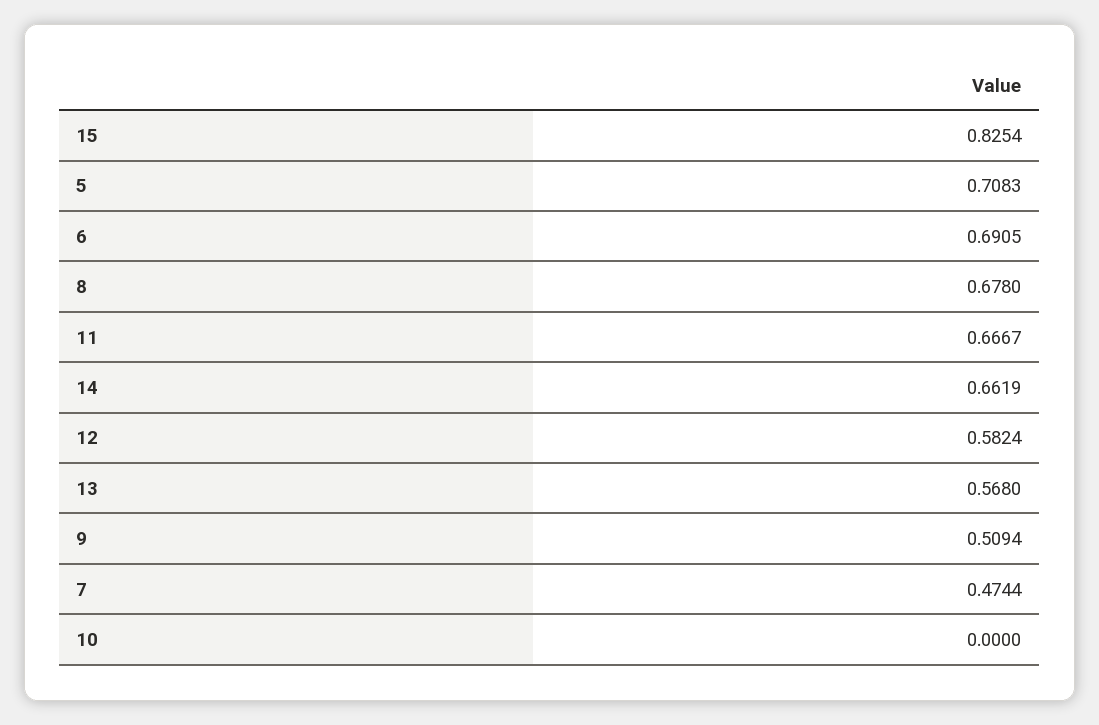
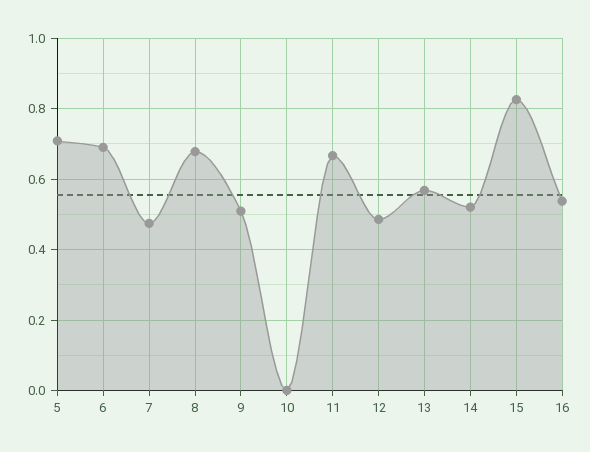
  {
    "15": 0.8254,
    "5": 0.7083,
    "6": 0.6905,
    "8": 0.678,
    "11": 0.6667,
-   "14": 0.6619,
+   "14": 0.52,
-   "12": 0.5824,
+   "12": 0.48,
    "13": 0.568,
    "9": 0.5094,
    "7": 0.4744,
-   "10": 0
+   "10": 0,
+   "16": 0.54
  }

